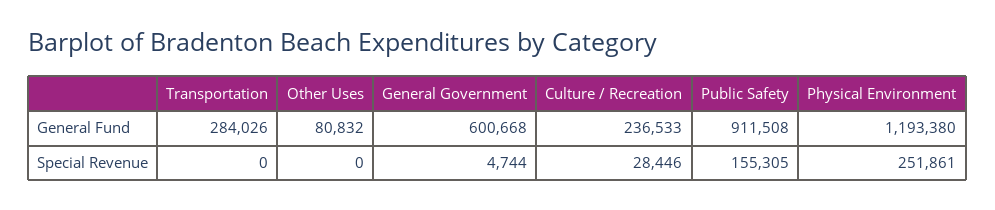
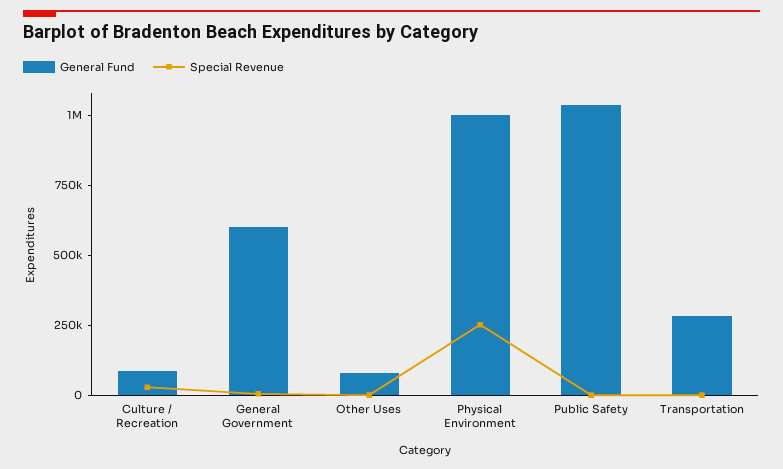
  {
    "General Fund": {
      "Transportation": 284026,
      "Other Uses": 80832,
      "General Government": 600668,
-     "Culture / Recreation": 236533,
+     "Culture / Recreation": 100000,
-     "Public Safety": 911508,
+     "Public Safety": 1050000,
-     "Physical Environment": 1193380
+     "Physical Environment": 1000000
    },
    "Special Revenue": {
      "Transportation": 0,
      "Other Uses": 0,
      "General Government": 4744,
      "Culture / Recreation": 28446,
-     "Public Safety": 155305,
+     "Public Safety": 0,
      "Physical Environment": 251861
    }
  }

